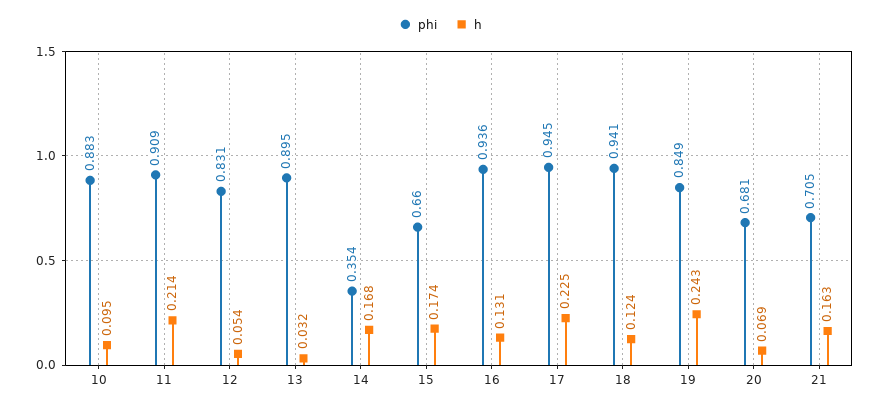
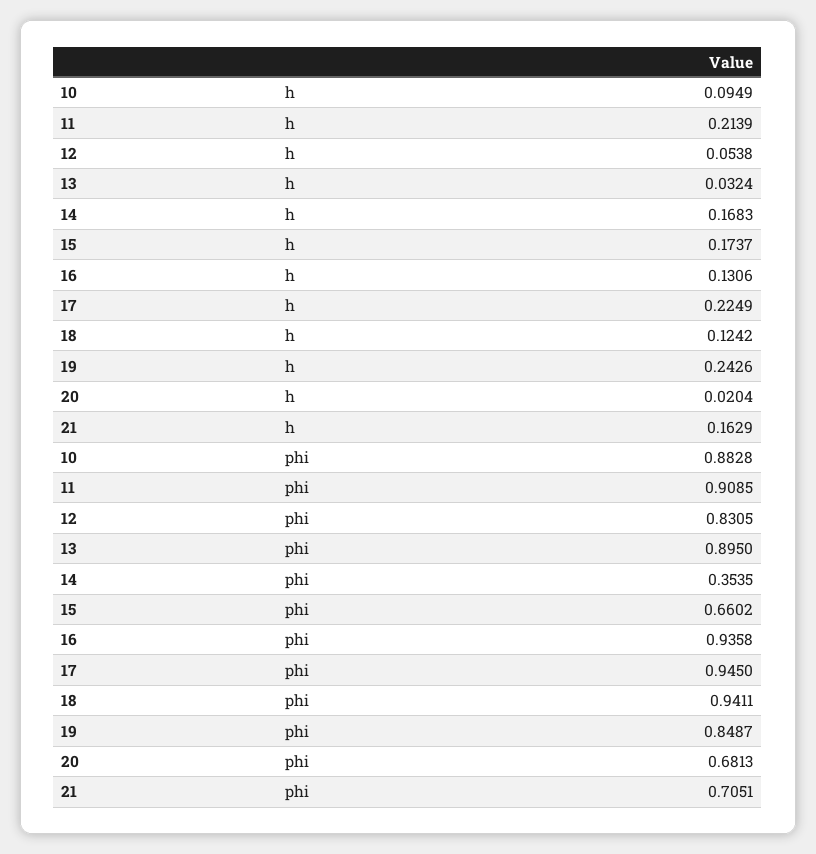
  {
    "phi": {
      "10": 0.8828,
      "11": 0.9085,
      "12": 0.8305,
      "13": 0.895,
      "14": 0.3535,
      "15": 0.6602,
      "16": 0.9358,
      "17": 0.945,
      "18": 0.9411,
      "19": 0.8487,
      "20": 0.6813,
      "21": 0.7051
    },
    "h": {
      "10": 0.0949,
      "11": 0.2139,
      "12": 0.0538,
      "13": 0.0324,
      "14": 0.1683,
      "15": 0.1737,
      "16": 0.1306,
      "17": 0.2249,
      "18": 0.1242,
      "19": 0.2426,
-     "20": 0.069,
+     "20": 0.0204,
      "21": 0.1629
    }
  }

